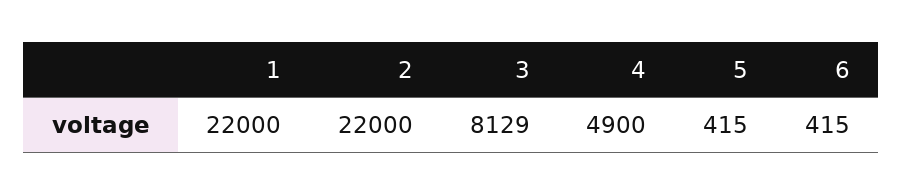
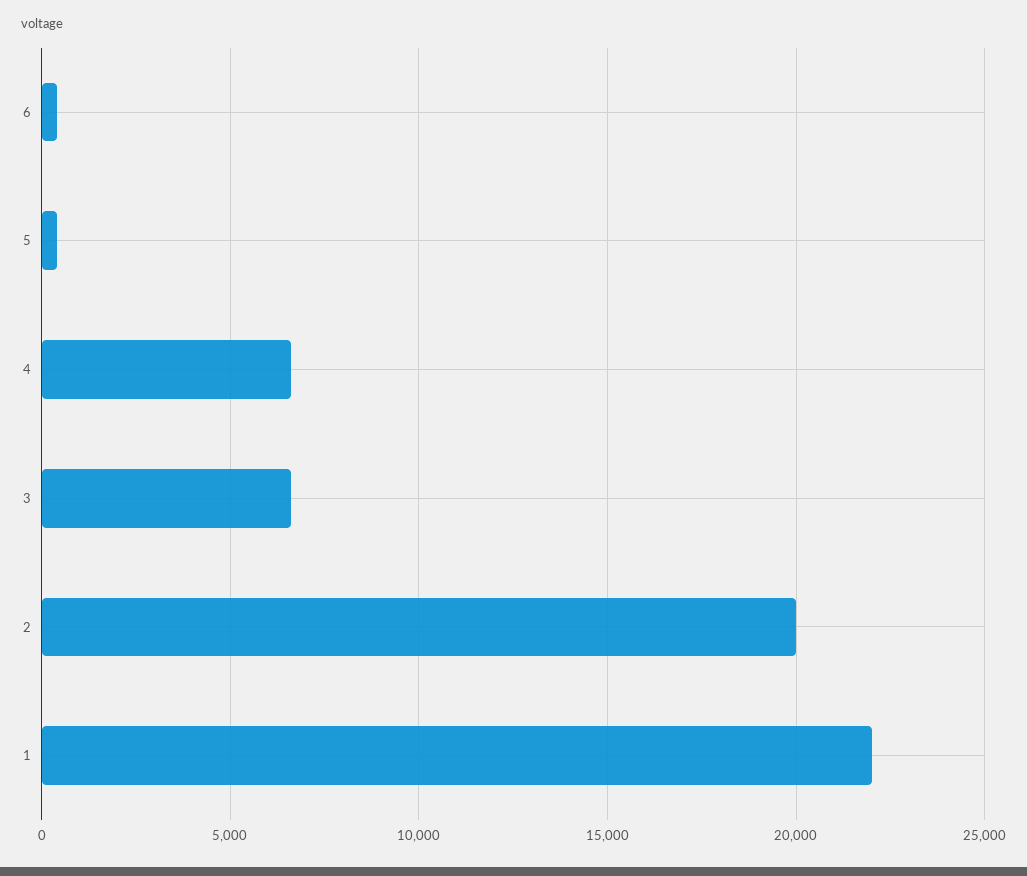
  {
    "1": 22000,
-   "2": 22000,
+   "2": 20000,
-   "3": 8129,
+   "3": 6500,
-   "4": 4900,
+   "4": 6500,
    "5": 415,
    "6": 415
  }

